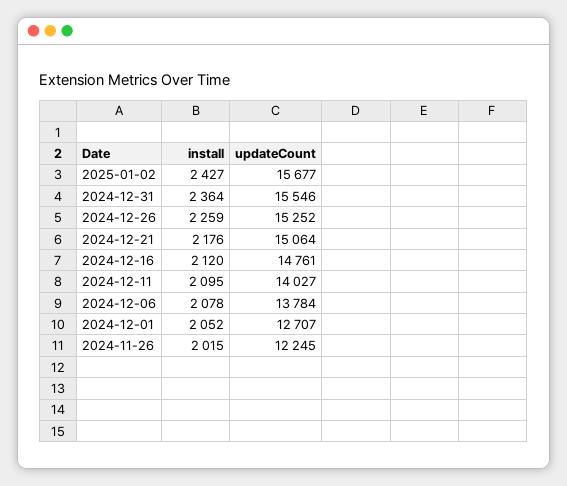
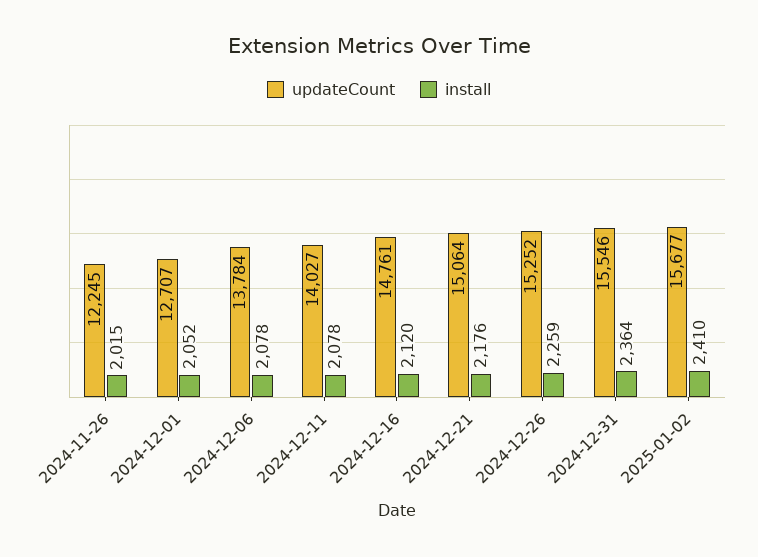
  {
    "install": {
-     "2025-01-02": 2427,
+     "2025-01-02": 2410,
      "2024-12-31": 2364,
      "2024-12-26": 2259,
      "2024-12-21": 2176,
      "2024-12-16": 2120,
-     "2024-12-11": 2095,
+     "2024-12-11": 2078,
      "2024-12-06": 2078,
      "2024-12-01": 2052,
      "2024-11-26": 2015
    },
    "updateCount": {
      "2025-01-02": 15677,
      "2024-12-31": 15546,
      "2024-12-26": 15252,
      "2024-12-21": 15064,
      "2024-12-16": 14761,
      "2024-12-11": 14027,
      "2024-12-06": 13784,
      "2024-12-01": 12707,
      "2024-11-26": 12245
    }
  }

